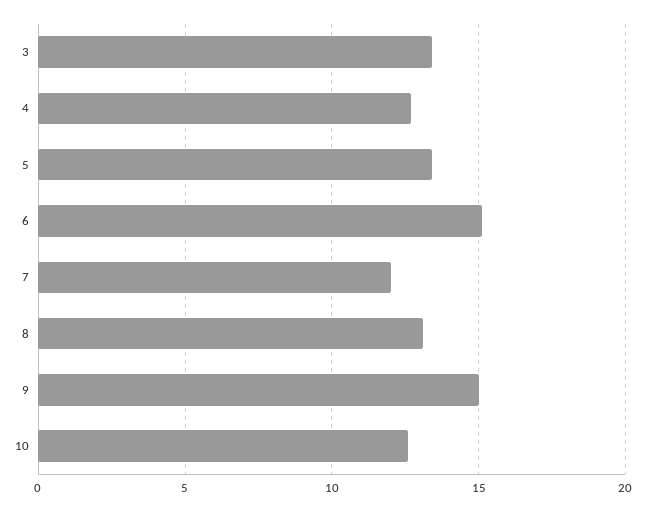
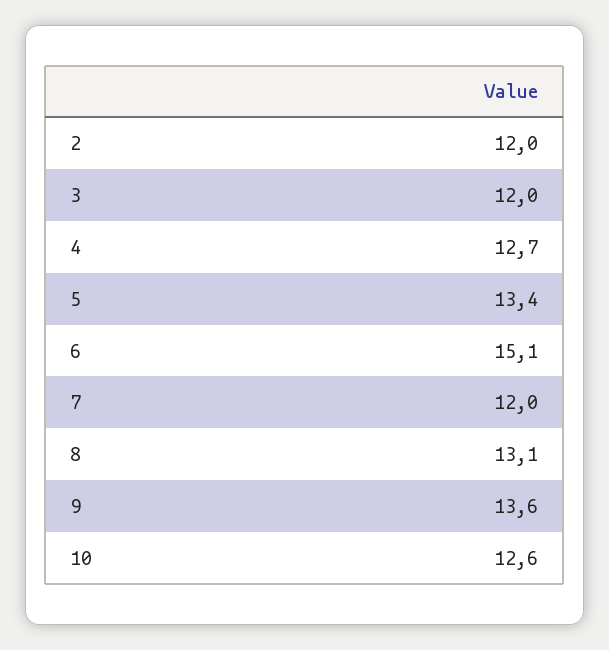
  {
-   "3": 13.5,
+   "3": 12,
    "4": 12.7,
    "5": 13.4,
    "6": 15.1,
    "7": 12,
    "8": 13.1,
-   "9": 15,
+   "9": 13.6,
-   "10": 12.6
+   "10": 12.6,
+   "2": 12
  }

